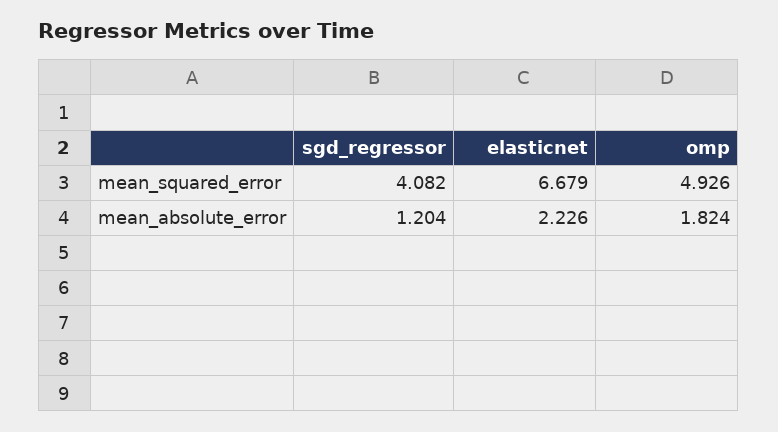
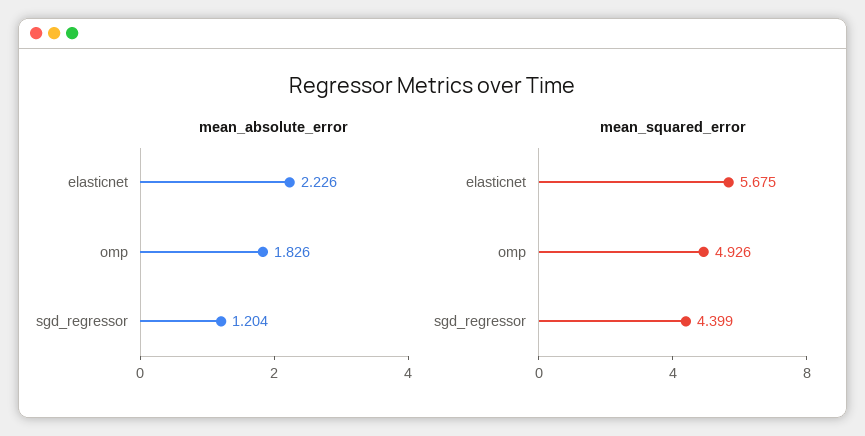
  {
    "mean_squared_error": {
-     "sgd_regressor": 4.082,
+     "sgd_regressor": 4.399,
-     "elasticnet": 6.679,
+     "elasticnet": 5.675,
      "omp": 4.926
    },
    "mean_absolute_error": {
      "sgd_regressor": 1.204,
      "elasticnet": 2.226,
-     "omp": 1.824
+     "omp": 1.826
    }
  }

